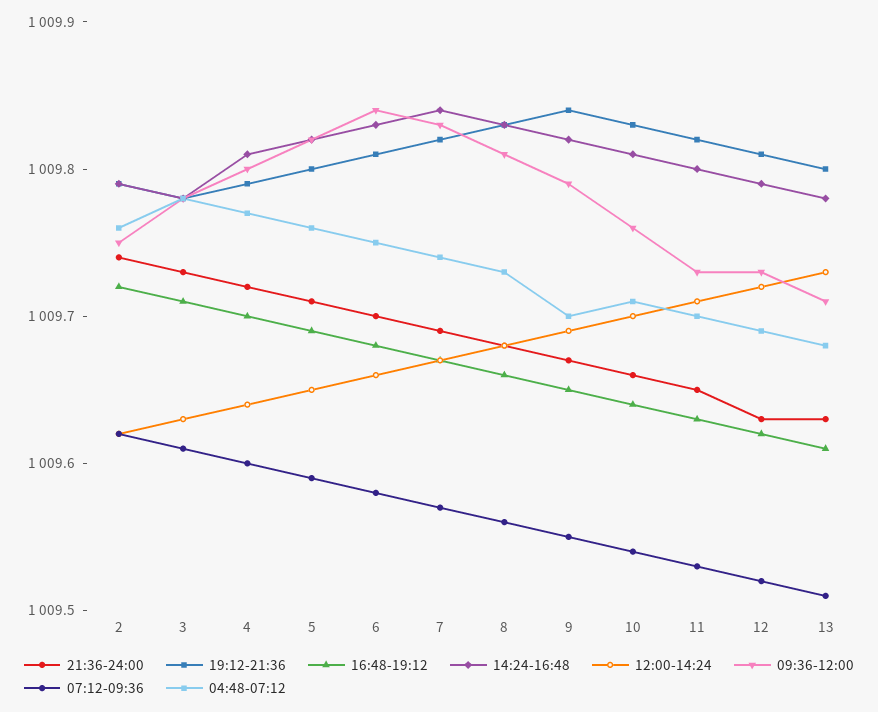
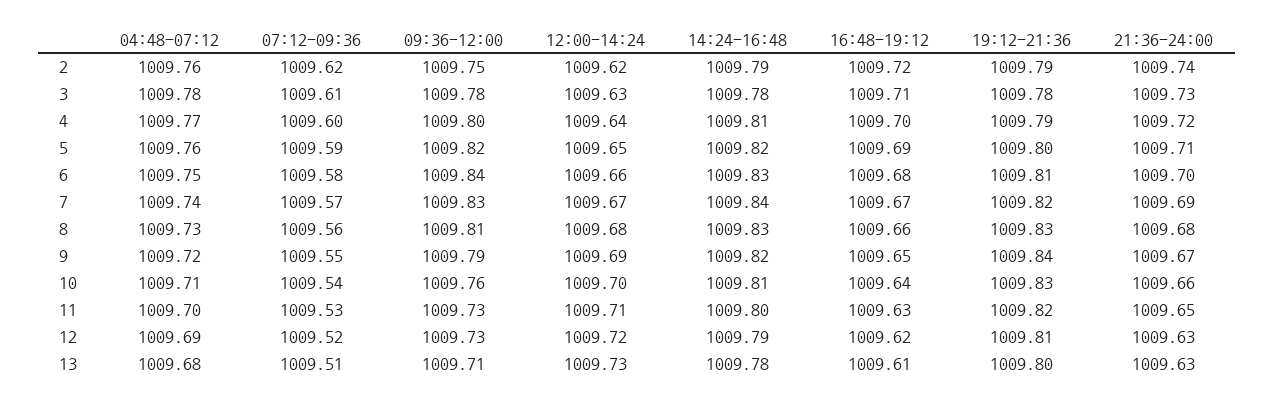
  {
    "21:36-24:00": {
      "2": 1009.74,
      "3": 1009.73,
      "4": 1009.72,
      "5": 1009.71,
      "6": 1009.7,
      "7": 1009.69,
      "8": 1009.68,
      "9": 1009.67,
      "10": 1009.66,
      "11": 1009.65,
      "12": 1009.63,
      "13": 1009.63
    },
    "19:12-21:36": {
      "2": 1009.79,
      "3": 1009.78,
      "4": 1009.79,
      "5": 1009.8,
      "6": 1009.81,
      "7": 1009.82,
      "8": 1009.83,
      "9": 1009.84,
      "10": 1009.83,
      "11": 1009.82,
      "12": 1009.81,
      "13": 1009.8
    },
    "16:48-19:12": {
      "2": 1009.72,
      "3": 1009.71,
      "4": 1009.7,
      "5": 1009.69,
      "6": 1009.68,
      "7": 1009.67,
      "8": 1009.66,
      "9": 1009.65,
      "10": 1009.64,
      "11": 1009.63,
      "12": 1009.62,
      "13": 1009.61
    },
    "14:24-16:48": {
      "2": 1009.79,
      "3": 1009.78,
      "4": 1009.81,
      "5": 1009.82,
      "6": 1009.83,
      "7": 1009.84,
      "8": 1009.83,
      "9": 1009.82,
      "10": 1009.81,
      "11": 1009.8,
      "12": 1009.79,
      "13": 1009.78
    },
    "12:00-14:24": {
      "2": 1009.62,
      "3": 1009.63,
      "4": 1009.64,
      "5": 1009.65,
      "6": 1009.66,
      "7": 1009.67,
      "8": 1009.68,
      "9": 1009.69,
      "10": 1009.7,
      "11": 1009.71,
      "12": 1009.72,
      "13": 1009.73
    },
    "09:36-12:00": {
      "2": 1009.75,
      "3": 1009.78,
      "4": 1009.8,
      "5": 1009.82,
      "6": 1009.84,
      "7": 1009.83,
      "8": 1009.81,
      "9": 1009.79,
      "10": 1009.76,
      "11": 1009.73,
      "12": 1009.73,
      "13": 1009.71
    },
    "07:12-09:36": {
      "2": 1009.62,
      "3": 1009.61,
      "4": 1009.6,
      "5": 1009.59,
      "6": 1009.58,
      "7": 1009.57,
      "8": 1009.56,
      "9": 1009.55,
      "10": 1009.54,
      "11": 1009.53,
      "12": 1009.52,
      "13": 1009.51
    },
    "04:48-07:12": {
      "2": 1009.76,
      "3": 1009.78,
      "4": 1009.77,
      "5": 1009.76,
      "6": 1009.75,
      "7": 1009.74,
      "8": 1009.73,
-     "9": 1009.7,
+     "9": 1009.72,
      "10": 1009.71,
      "11": 1009.7,
      "12": 1009.69,
      "13": 1009.68
    }
  }

